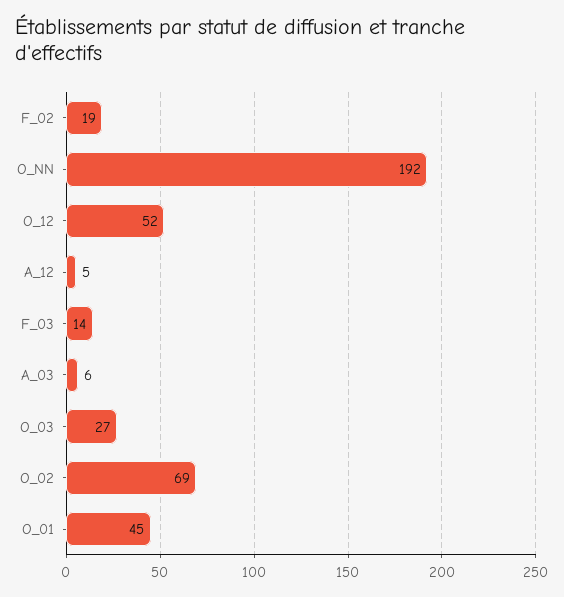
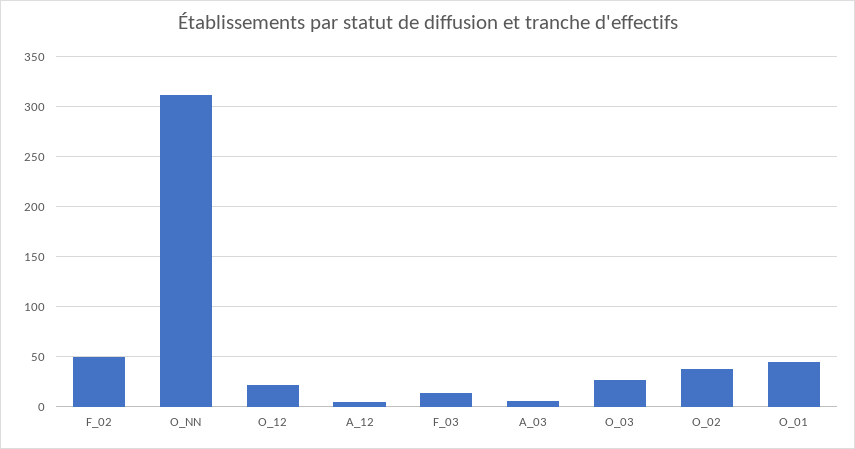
  {
-   "F_02": 19,
+   "F_02": 50,
-   "O_NN": 192,
+   "O_NN": 310,
-   "O_12": 52,
+   "O_12": 20,
    "A_12": 5,
    "F_03": 14,
    "A_03": 6,
    "O_03": 27,
-   "O_02": 69,
+   "O_02": 40,
    "O_01": 45
  }

